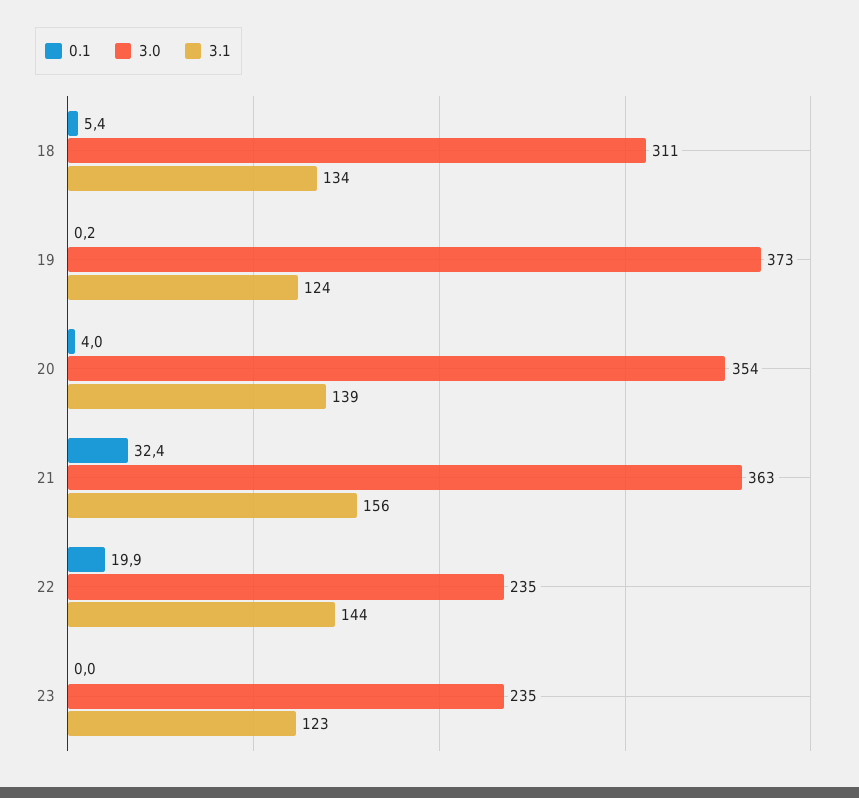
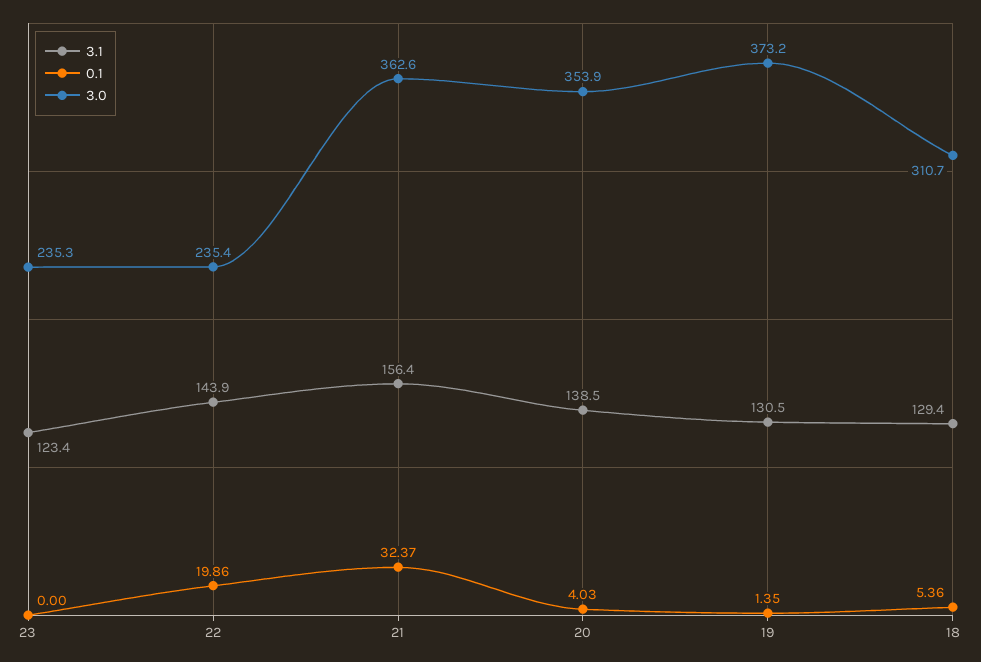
  {
    "0.1": {
      "18": 5.36,
-     "19": 0.2,
+     "19": 1.35,
      "20": 4.03,
      "21": 32.37,
      "22": 19.86,
      "23": 0
    },
    "3.0": {
      "18": 310.7,
      "19": 373.2,
      "20": 353.9,
      "21": 362.6,
      "22": 235.4,
      "23": 235.3
    },
    "3.1": {
-     "18": 134,
+     "18": 129.4,
-     "19": 124,
+     "19": 130.5,
      "20": 138.5,
      "21": 156.4,
      "22": 143.9,
      "23": 123.4
    }
  }

